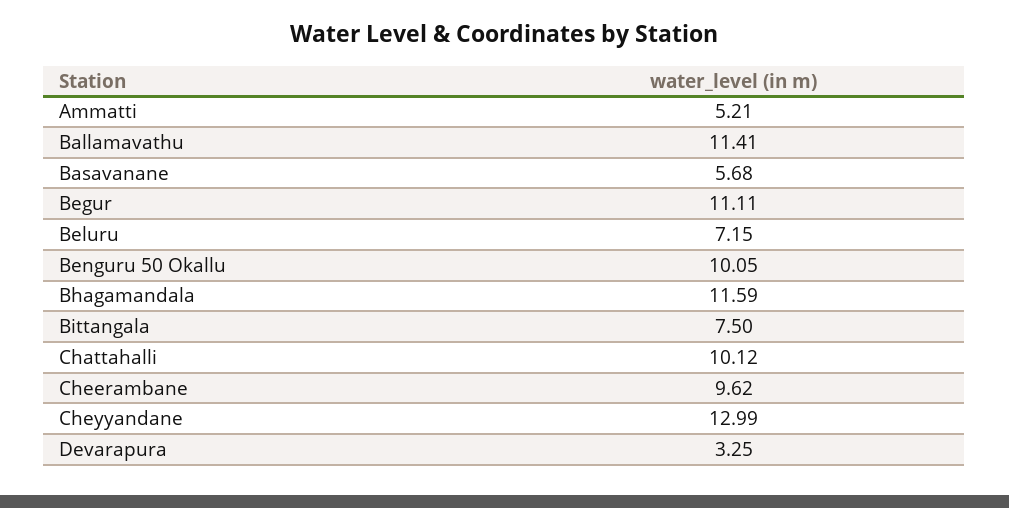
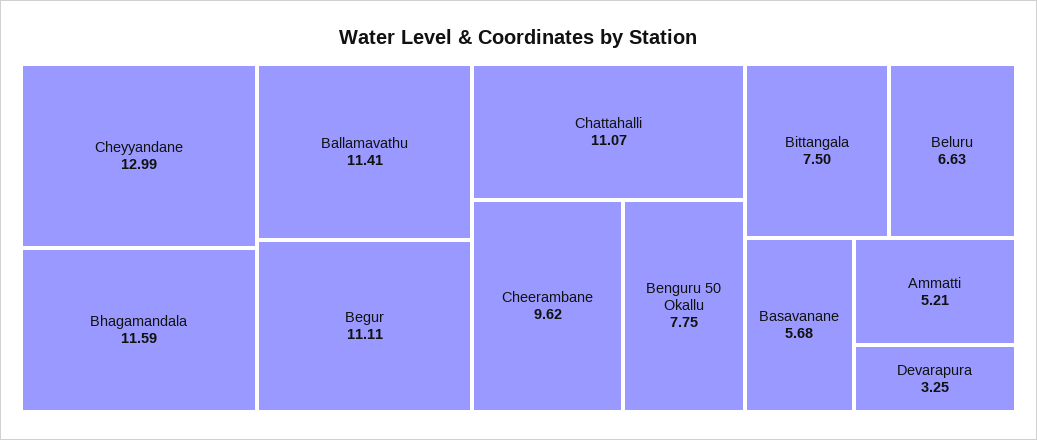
  {
    "Ammatti": 5.21,
    "Ballamavathu": 11.41,
    "Basavanane": 5.68,
    "Begur": 11.11,
-   "Beluru": 7.15,
+   "Beluru": 6.63,
-   "Benguru 50 Okallu": 10.05,
+   "Benguru 50 Okallu": 7.75,
    "Bhagamandala": 11.59,
    "Bittangala": 7.5,
-   "Chattahalli": 10.12,
+   "Chattahalli": 11.07,
    "Cheerambane": 9.62,
    "Cheyyandane": 12.99,
    "Devarapura": 3.25
  }

